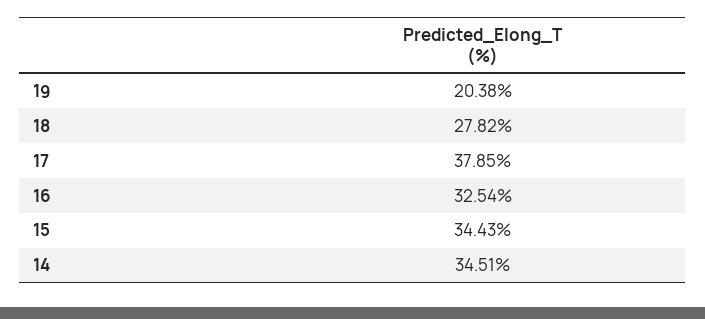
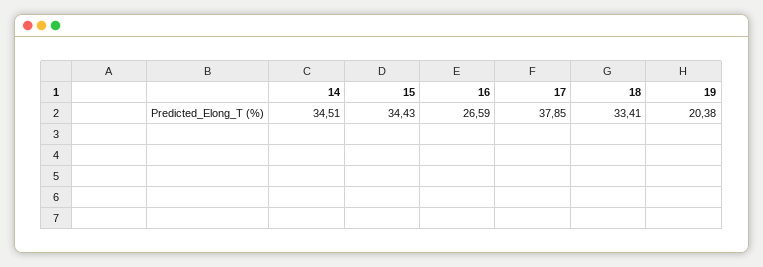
  {
    "19": 20.38,
-   "18": 27.82,
+   "18": 33.41,
    "17": 37.85,
-   "16": 32.54,
+   "16": 26.59,
    "15": 34.43,
    "14": 34.51
  }

